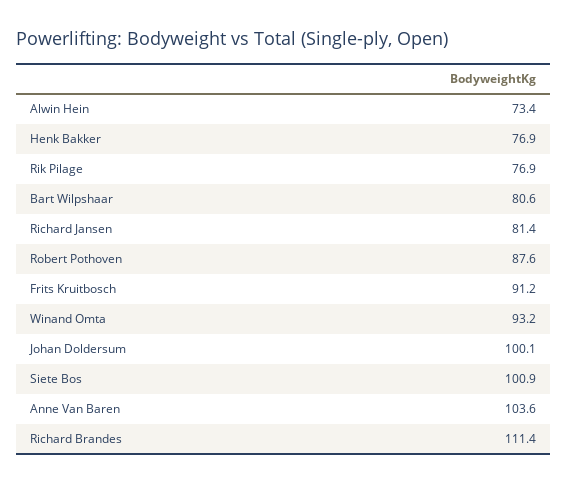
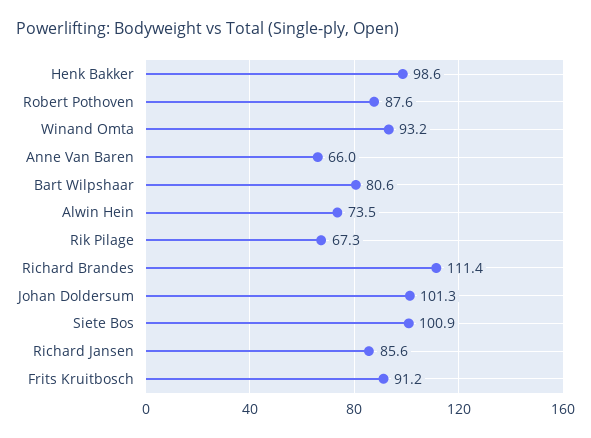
  {
-   "Alwin Hein": 73.4,
+   "Alwin Hein": 73.5,
-   "Henk Bakker": 76.9,
+   "Henk Bakker": 98.6,
-   "Rik Pilage": 76.9,
+   "Rik Pilage": 67.3,
    "Bart Wilpshaar": 80.6,
-   "Richard Jansen": 81.4,
+   "Richard Jansen": 85.6,
    "Robert Pothoven": 87.6,
    "Frits Kruitbosch": 91.2,
    "Winand Omta": 93.2,
-   "Johan Doldersum": 100.1,
+   "Johan Doldersum": 101.3,
    "Siete Bos": 100.9,
-   "Anne Van Baren": 103.6,
+   "Anne Van Baren": 66,
    "Richard Brandes": 111.4
  }

